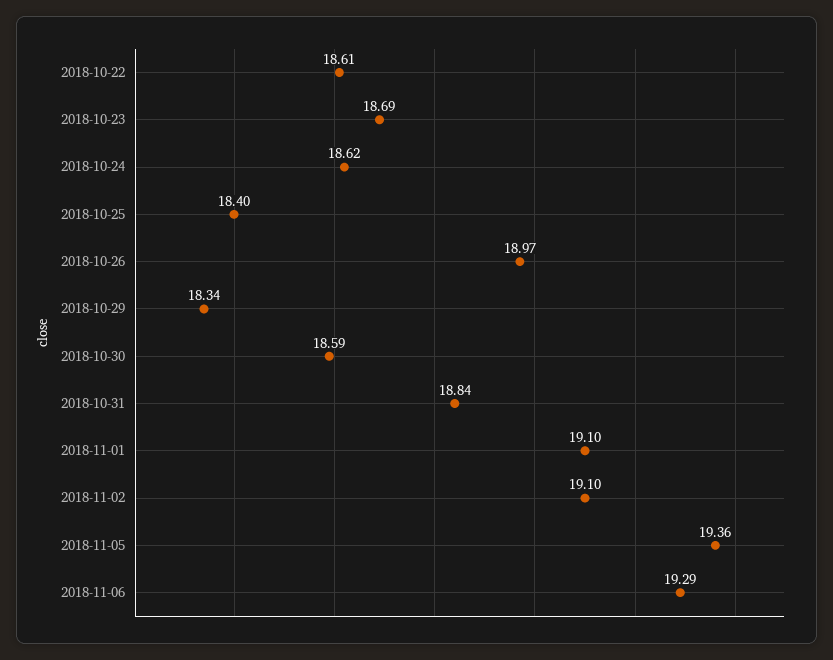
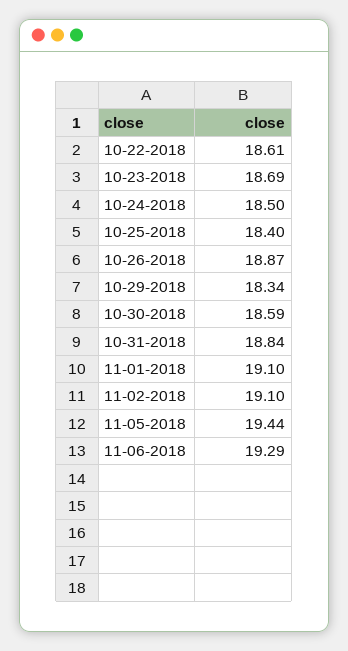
  {
    "2018-10-22": 18.61,
    "2018-10-23": 18.69,
-   "2018-10-24": 18.62,
+   "2018-10-24": 18.5,
    "2018-10-25": 18.4,
-   "2018-10-26": 18.97,
+   "2018-10-26": 18.87,
    "2018-10-29": 18.34,
    "2018-10-30": 18.59,
    "2018-10-31": 18.84,
    "2018-11-01": 19.1,
    "2018-11-02": 19.1,
-   "2018-11-05": 19.36,
+   "2018-11-05": 19.44,
    "2018-11-06": 19.29
  }

